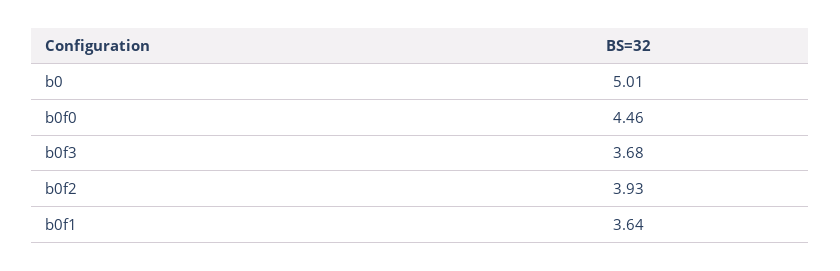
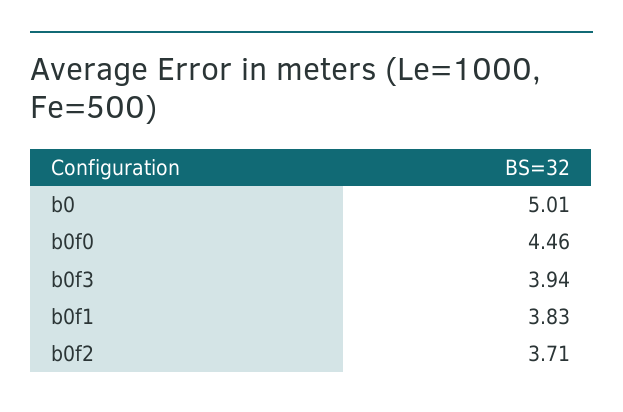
  {
    "b0": 5.01,
    "b0f0": 4.46,
-   "b0f3": 3.68,
+   "b0f3": 3.94,
-   "b0f2": 3.93,
+   "b0f2": 3.71,
-   "b0f1": 3.64
+   "b0f1": 3.83
  }

